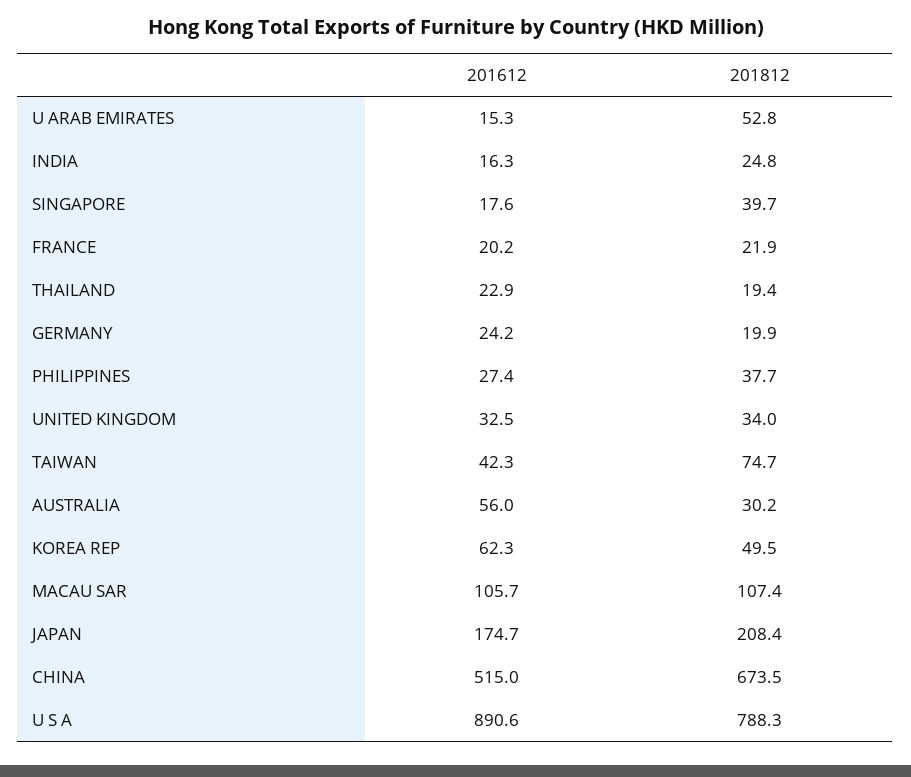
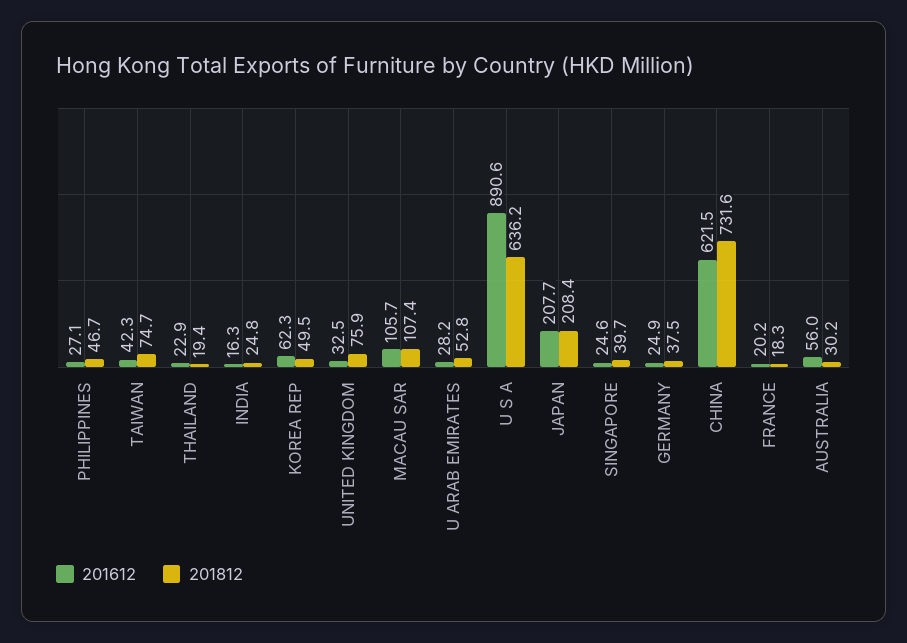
  {
    "201612": {
-     "U ARAB EMIRATES": 15.3,
+     "U ARAB EMIRATES": 28.2,
      "INDIA": 16.3,
-     "SINGAPORE": 17.6,
+     "SINGAPORE": 24.6,
      "FRANCE": 20.2,
      "THAILAND": 22.9,
-     "GERMANY": 24.2,
+     "GERMANY": 24.9,
-     "PHILIPPINES": 27.4,
+     "PHILIPPINES": 27.1,
      "UNITED KINGDOM": 32.5,
      "TAIWAN": 42.3,
      "AUSTRALIA": 56,
      "KOREA REP": 62.3,
      "MACAU SAR": 105.7,
-     "JAPAN": 174.7,
+     "JAPAN": 207.7,
-     "CHINA": 515,
+     "CHINA": 621.5,
      "U S A": 890.6
    },
    "201812": {
      "U ARAB EMIRATES": 52.8,
      "INDIA": 24.8,
      "SINGAPORE": 39.7,
-     "FRANCE": 21.9,
+     "FRANCE": 18.3,
      "THAILAND": 19.4,
-     "GERMANY": 19.9,
+     "GERMANY": 37.5,
-     "PHILIPPINES": 37.7,
+     "PHILIPPINES": 46.7,
-     "UNITED KINGDOM": 34,
+     "UNITED KINGDOM": 75.9,
      "TAIWAN": 74.7,
      "AUSTRALIA": 30.2,
      "KOREA REP": 49.5,
      "MACAU SAR": 107.4,
      "JAPAN": 208.4,
-     "CHINA": 673.5,
+     "CHINA": 731.6,
-     "U S A": 788.3
+     "U S A": 636.2
    }
  }

